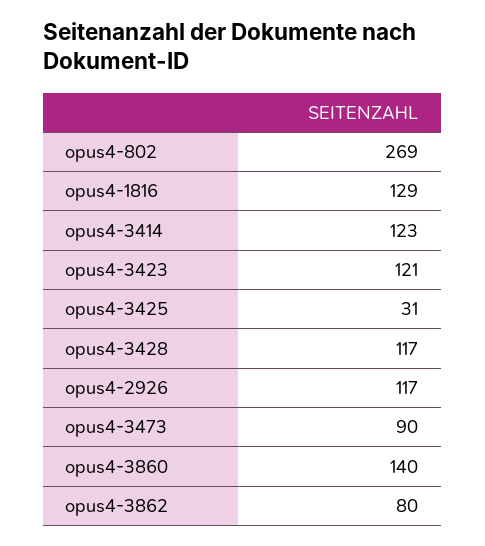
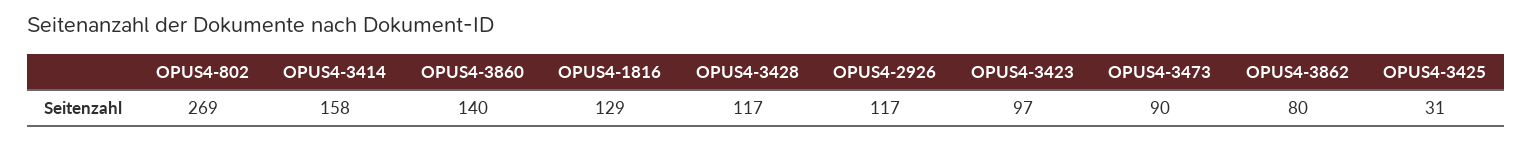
  {
    "opus4-802": 269,
    "opus4-1816": 129,
-   "opus4-3414": 123,
+   "opus4-3414": 158,
-   "opus4-3423": 121,
+   "opus4-3423": 97,
    "opus4-3425": 31,
    "opus4-3428": 117,
    "opus4-2926": 117,
    "opus4-3473": 90,
    "opus4-3860": 140,
    "opus4-3862": 80
  }

